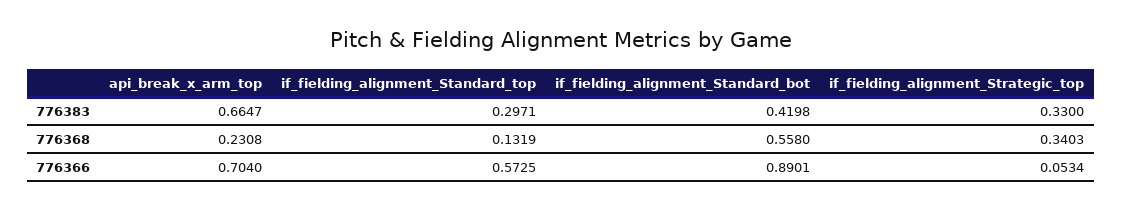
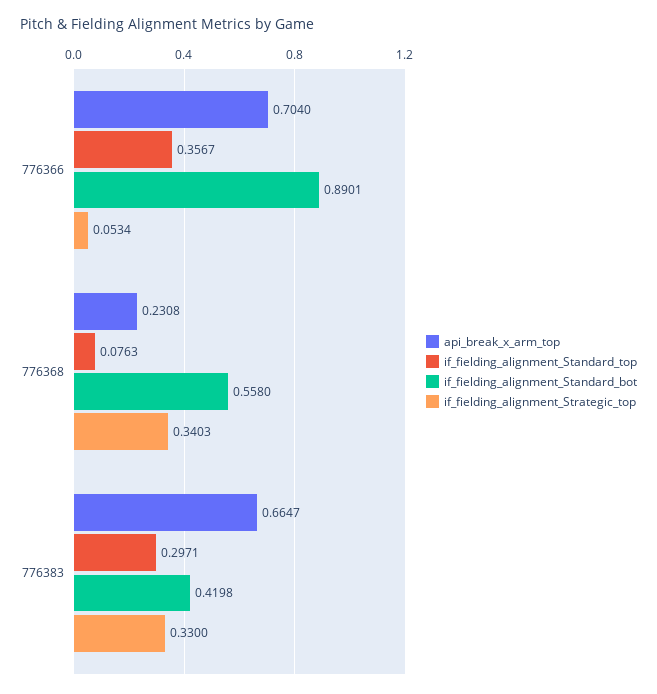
  {
    "api_break_x_arm_top": {
      "776383": 0.6647,
      "776368": 0.2308,
      "776366": 0.704
    },
    "if_fielding_alignment_Standard_top": {
      "776383": 0.2971,
-     "776368": 0.1319,
+     "776368": 0.0763,
-     "776366": 0.5725
+     "776366": 0.3567
    },
    "if_fielding_alignment_Standard_bot": {
      "776383": 0.4198,
      "776368": 0.558,
      "776366": 0.8901
    },
    "if_fielding_alignment_Strategic_top": {
      "776383": 0.33,
      "776368": 0.3403,
      "776366": 0.0534
    }
  }

